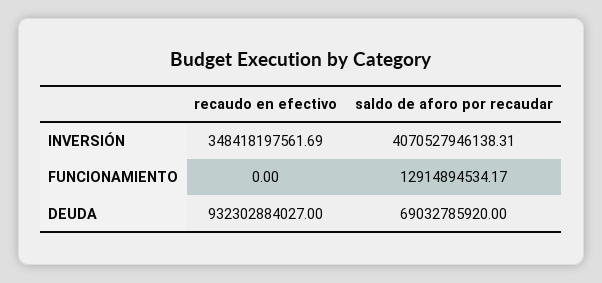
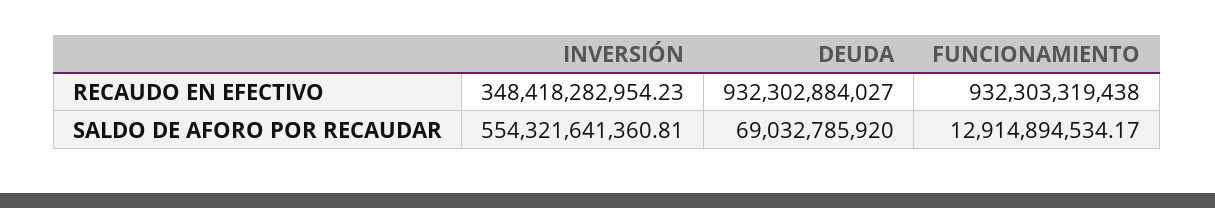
  {
    "recaudo en efectivo": {
-     "INVERSIÓN": 348418197561.69,
+     "INVERSIÓN": 348418282954.23,
-     "FUNCIONAMIENTO": 0,
+     "FUNCIONAMIENTO": 932303319438,
      "DEUDA": 932302884027
    },
    "saldo de aforo por recaudar": {
-     "INVERSIÓN": 4070527946138.31,
+     "INVERSIÓN": 554321641360.81,
      "FUNCIONAMIENTO": 12914894534.17,
      "DEUDA": 69032785920
    }
  }

